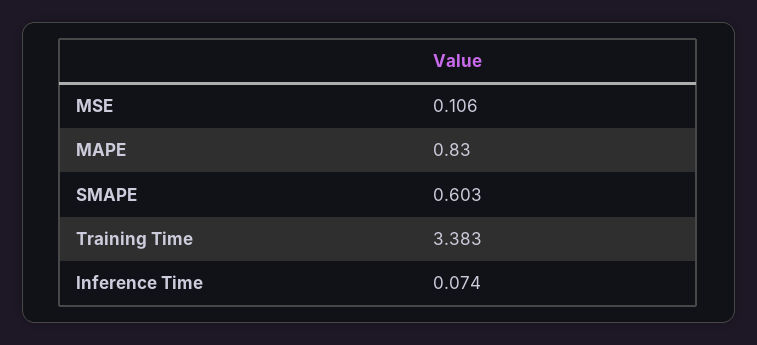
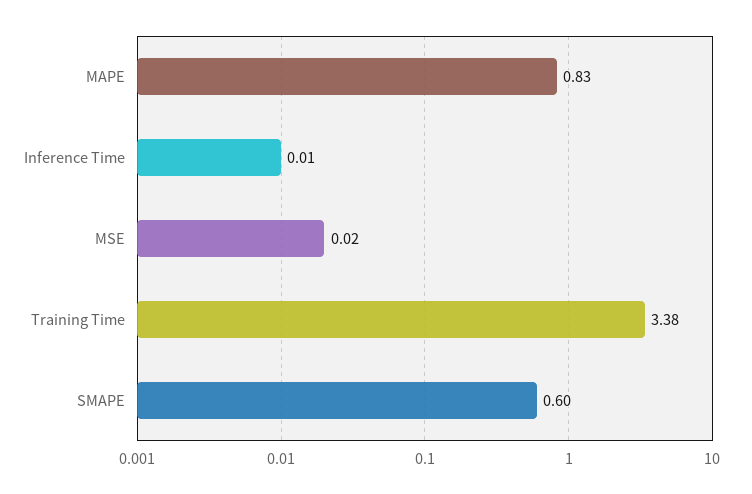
  {
-   "MSE": 0.106,
+   "MSE": 0.02,
    "MAPE": 0.83,
    "SMAPE": 0.603,
    "Training Time": 3.383,
-   "Inference Time": 0.074
+   "Inference Time": 0.01
  }

